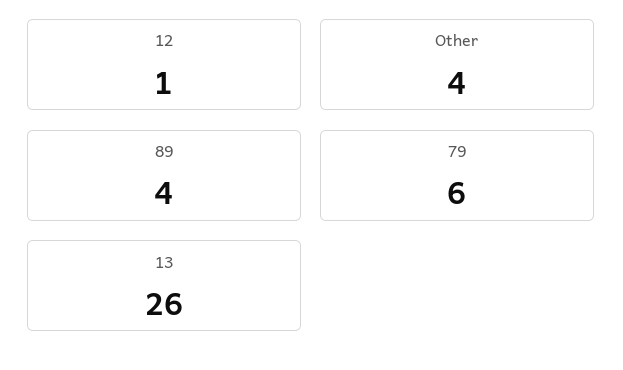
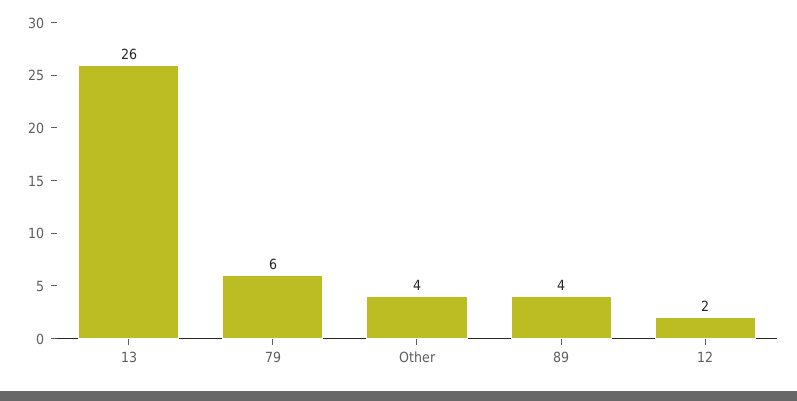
  {
-   "12": 1,
+   "12": 2,
    "Other": 4,
    "89": 4,
    "79": 6,
    "13": 26
  }

